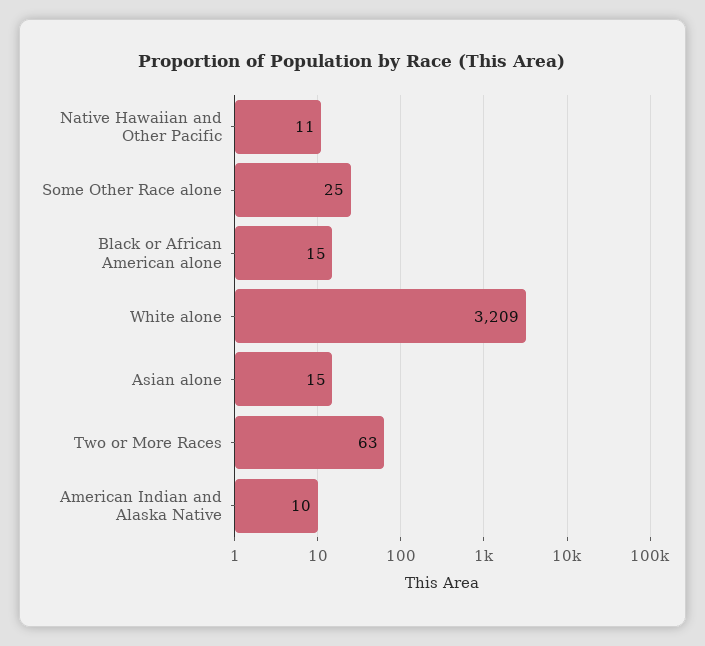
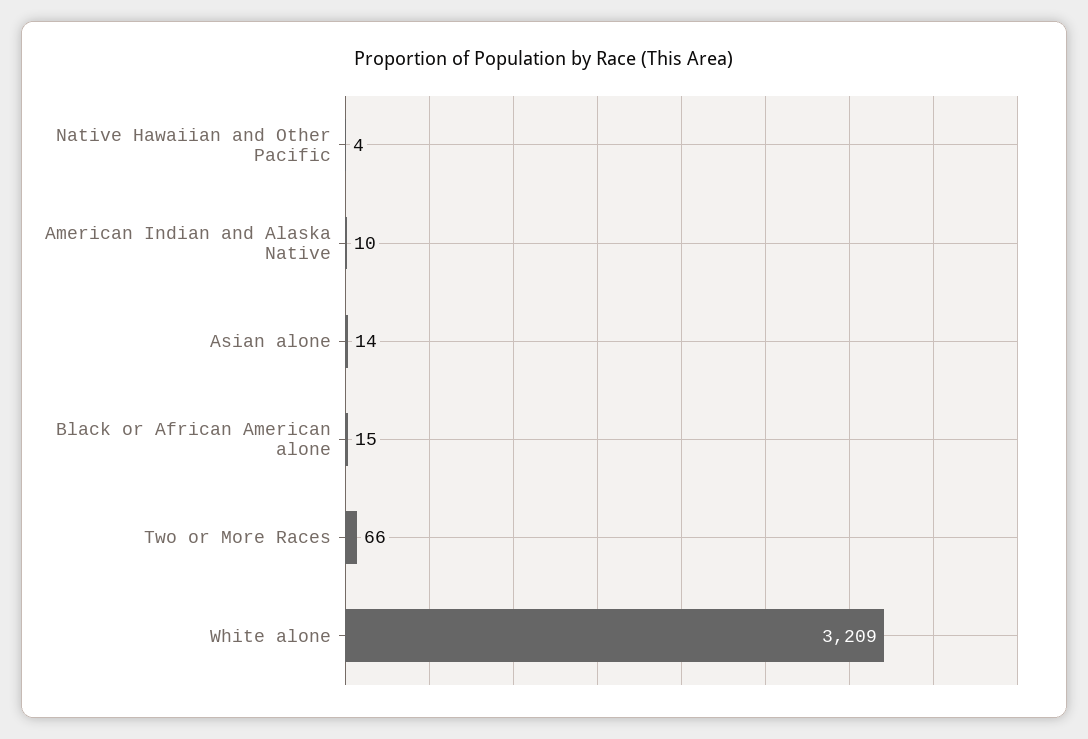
  {
-   "Native Hawaiian and Other Pacific": 11,
+   "Native Hawaiian and Other Pacific": 4,
-   "Some Other Race alone": 25,
    "Black or African American alone": 15,
    "White alone": 3209,
-   "Asian alone": 15,
+   "Asian alone": 14,
-   "Two or More Races": 63,
+   "Two or More Races": 66,
    "American Indian and Alaska Native": 10
  }

